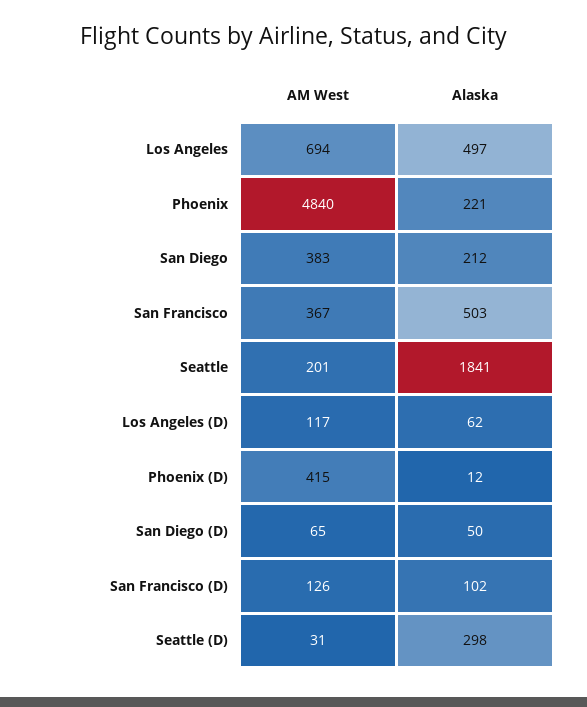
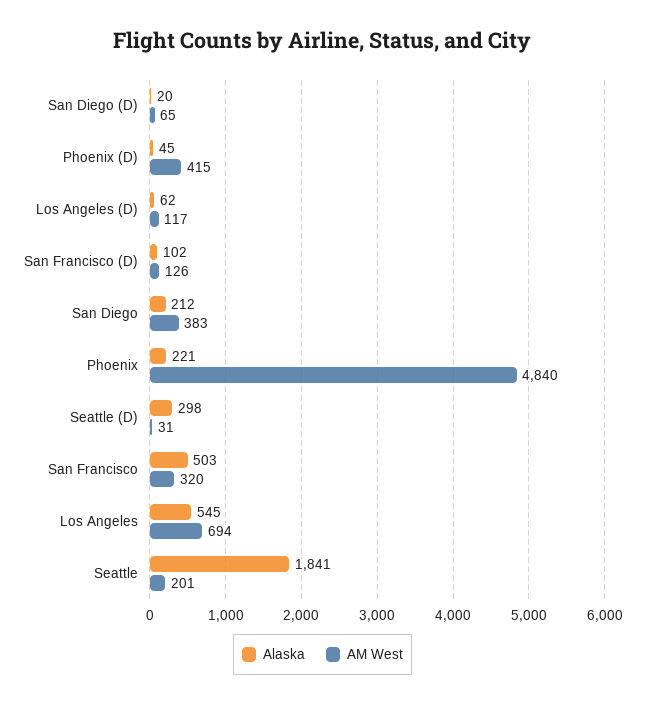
  {
    "AM West": {
      "Los Angeles": 694,
      "Phoenix": 4840,
      "San Diego": 383,
-     "San Francisco": 367,
+     "San Francisco": 320,
      "Seattle": 201,
      "Los Angeles (D)": 117,
      "Phoenix (D)": 415,
      "San Diego (D)": 65,
      "San Francisco (D)": 126,
      "Seattle (D)": 31
    },
    "Alaska": {
-     "Los Angeles": 497,
+     "Los Angeles": 545,
      "Phoenix": 221,
      "San Diego": 212,
      "San Francisco": 503,
      "Seattle": 1841,
      "Los Angeles (D)": 62,
-     "Phoenix (D)": 12,
+     "Phoenix (D)": 45,
-     "San Diego (D)": 50,
+     "San Diego (D)": 20,
      "San Francisco (D)": 102,
      "Seattle (D)": 298
    }
  }

